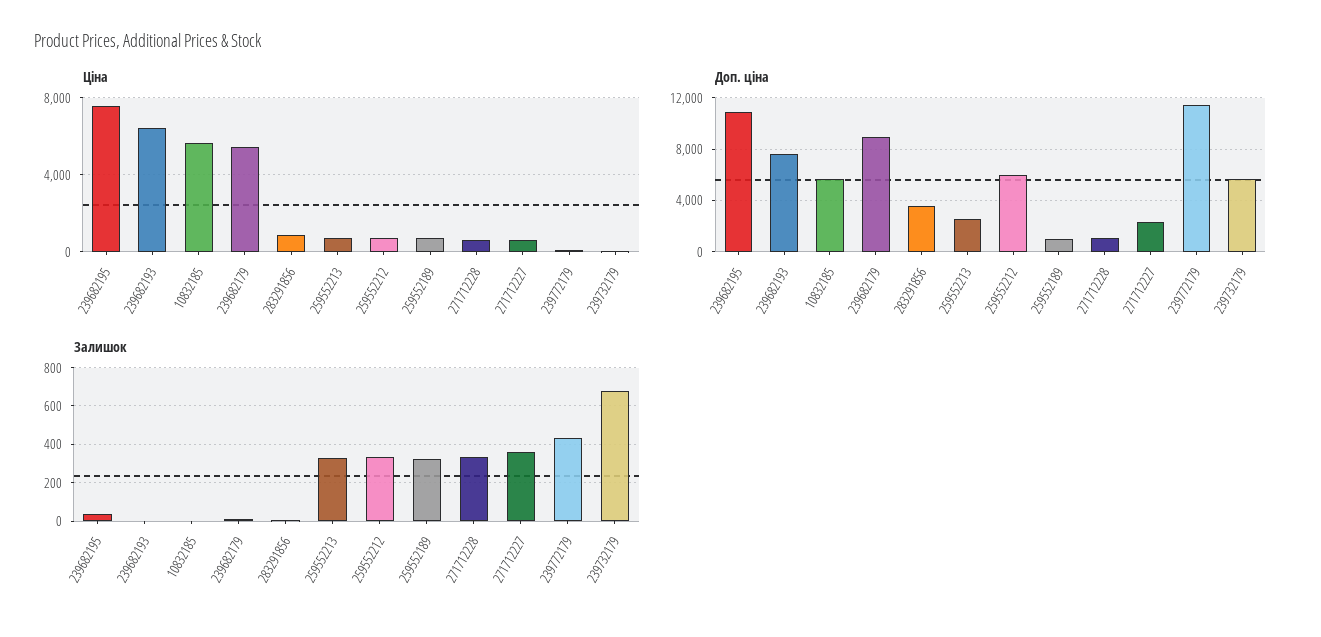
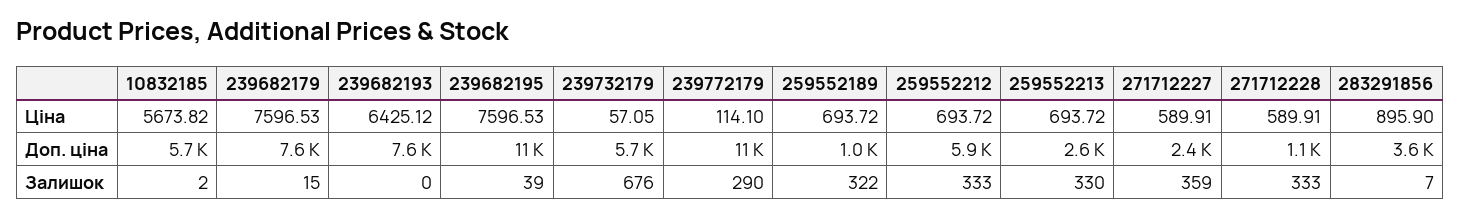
  {
    "Ціна": {
      "239682195": 7596.53,
      "239682193": 6425.12,
      "10832185": 5673.82,
-     "239682179": 5500,
+     "239682179": 7596.53,
      "283291856": 895.9,
      "259552213": 693.72,
      "259552212": 693.72,
      "259552189": 693.72,
      "271712228": 589.91,
      "271712227": 589.91,
      "239772179": 114.1,
      "239732179": 57.05
    },
    "Доп. ціна": {
      "239682195": 11000,
      "239682193": 7600,
      "10832185": 5700,
-     "239682179": 9000,
+     "239682179": 7600,
      "283291856": 3600,
      "259552213": 2600,
      "259552212": 5900,
      "259552189": 1000,
      "271712228": 1100,
      "271712227": 2400,
      "239772179": 11000,
      "239732179": 5700
    },
    "Залишок": {
      "239682195": 39,
      "239682193": 0,
      "10832185": 2,
      "239682179": 15,
      "283291856": 7,
      "259552213": 330,
      "259552212": 333,
      "259552189": 322,
      "271712228": 333,
      "271712227": 359,
-     "239772179": 450,
+     "239772179": 290,
      "239732179": 676
    }
  }

